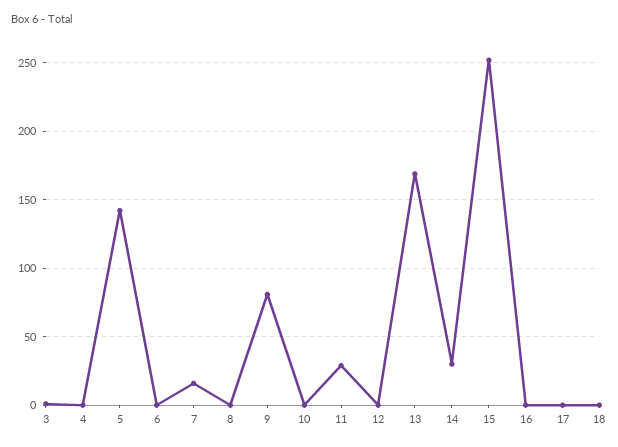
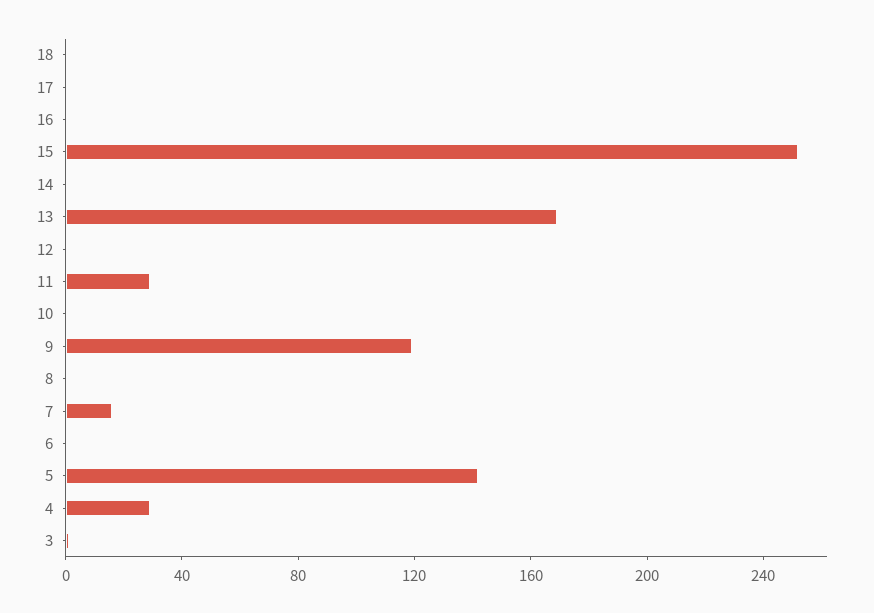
  {
    "3": 0,
-   "4": 0,
+   "4": 30,
    "5": 140,
    "6": 0,
    "7": 15,
    "8": 0,
-   "9": 80,
+   "9": 120,
    "10": 0,
    "11": 30,
    "12": 0,
    "13": 170,
-   "14": 30,
+   "14": 0,
    "15": 250,
    "16": 0,
    "17": 0,
    "18": 0
  }

